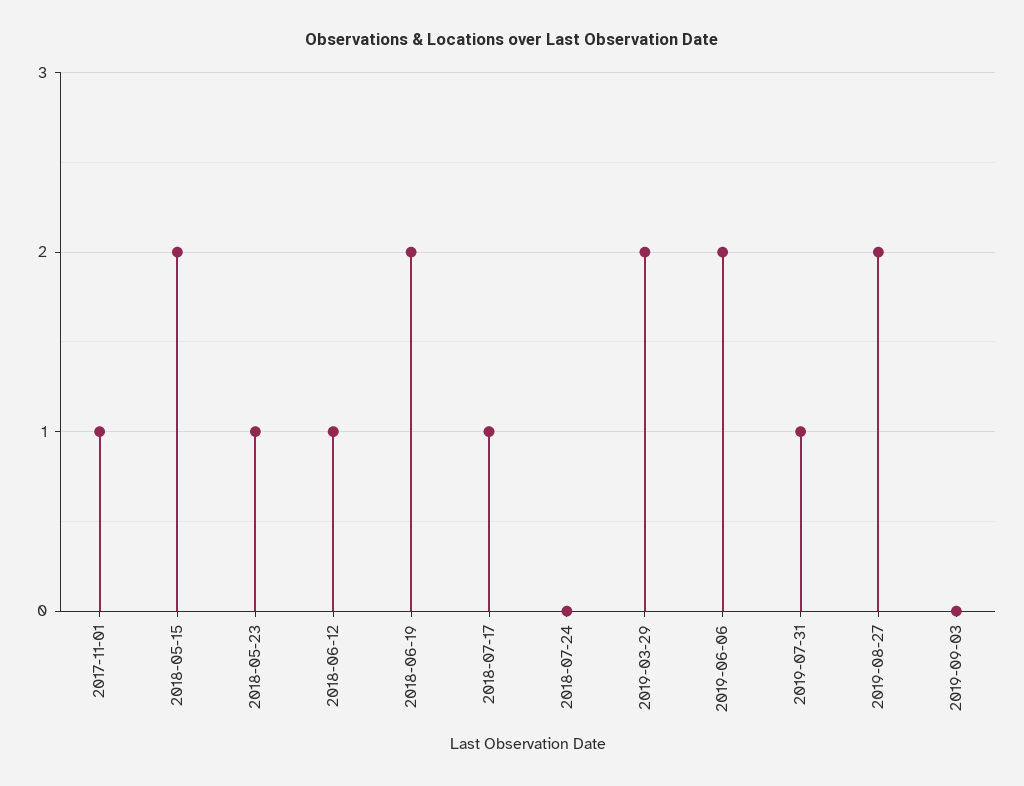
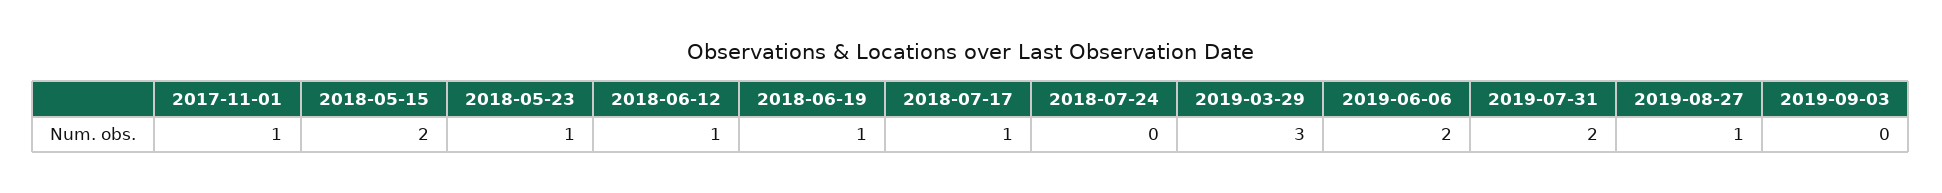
  {
    "2017-11-01": 1,
    "2018-05-15": 2,
    "2018-05-23": 1,
    "2018-06-12": 1,
-   "2018-06-19": 2,
+   "2018-06-19": 1,
    "2018-07-17": 1,
    "2018-07-24": 0,
-   "2019-03-29": 2,
+   "2019-03-29": 3,
    "2019-06-06": 2,
-   "2019-07-31": 1,
+   "2019-07-31": 2,
-   "2019-08-27": 2,
+   "2019-08-27": 1,
    "2019-09-03": 0
  }

